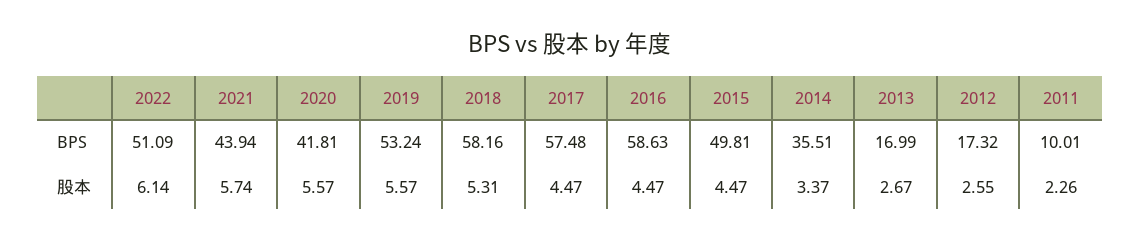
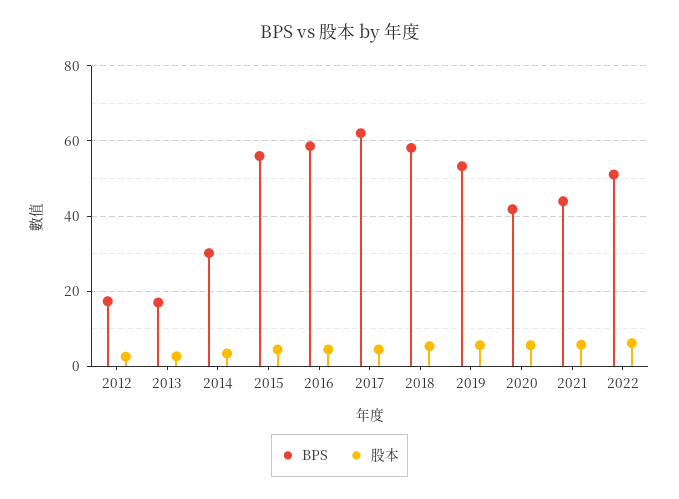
  {
    "BPS": {
      "2022": 51.09,
      "2021": 43.94,
      "2020": 41.81,
      "2019": 53.24,
      "2018": 58.16,
-     "2017": 57.48,
+     "2017": 62,
      "2016": 58.63,
-     "2015": 49.81,
+     "2015": 56,
-     "2014": 35.51,
+     "2014": 30,
      "2013": 16.99,
-     "2012": 17.32,
+     "2012": 17.32
-     "2011": 10.01
    },
    "股本": {
      "2022": 6.14,
      "2021": 5.74,
      "2020": 5.57,
      "2019": 5.57,
      "2018": 5.31,
      "2017": 4.47,
      "2016": 4.47,
      "2015": 4.47,
      "2014": 3.37,
      "2013": 2.67,
-     "2012": 2.55,
+     "2012": 2.55
-     "2011": 2.26
    }
  }

